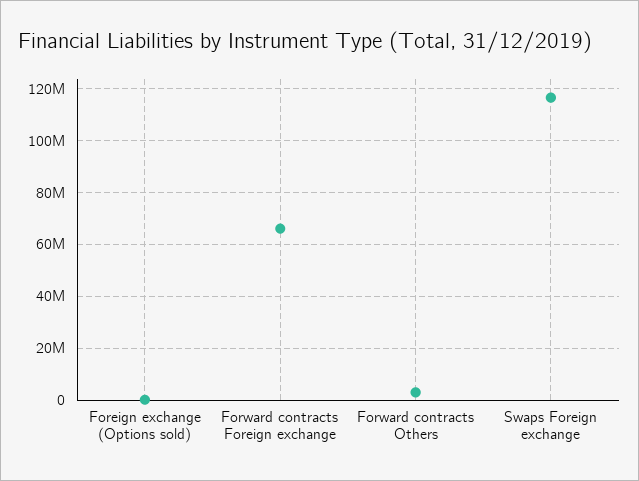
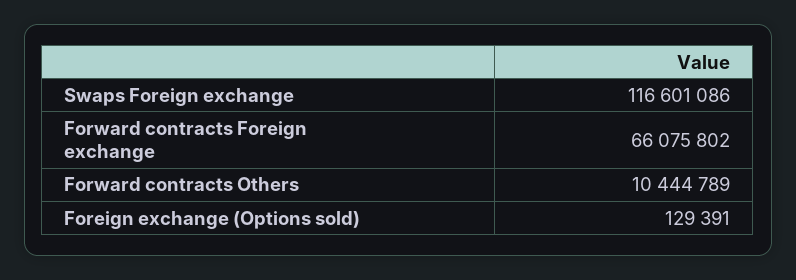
  {
    "Foreign exchange (Options sold)": 129391,
    "Forward contracts Foreign exchange": 66075802,
-   "Forward contracts Others": 2500000,
+   "Forward contracts Others": 10444789,
    "Swaps Foreign exchange": 116601086
  }

